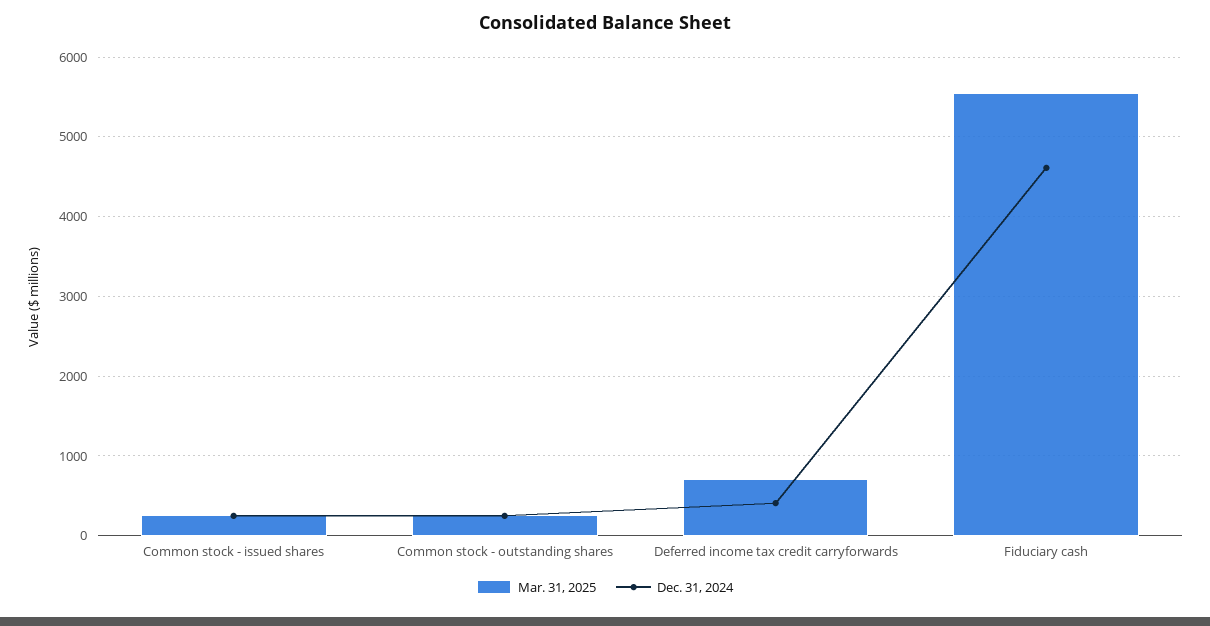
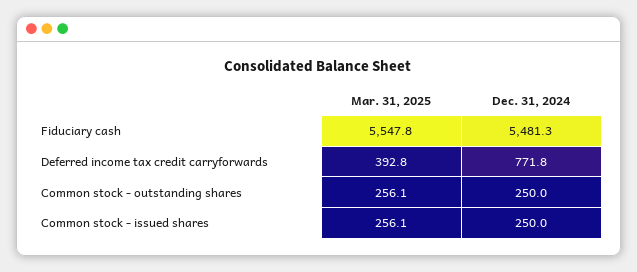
  {
    "Mar. 31, 2025": {
      "Common stock - issued shares": 256.1,
      "Common stock - outstanding shares": 256.1,
-     "Deferred income tax credit carryforwards": 700,
+     "Deferred income tax credit carryforwards": 392.8,
      "Fiduciary cash": 5547.8
    },
    "Dec. 31, 2024": {
      "Common stock - issued shares": 250,
      "Common stock - outstanding shares": 250,
-     "Deferred income tax credit carryforwards": 400,
+     "Deferred income tax credit carryforwards": 771.8,
-     "Fiduciary cash": 4600
+     "Fiduciary cash": 5481.3
    }
  }

